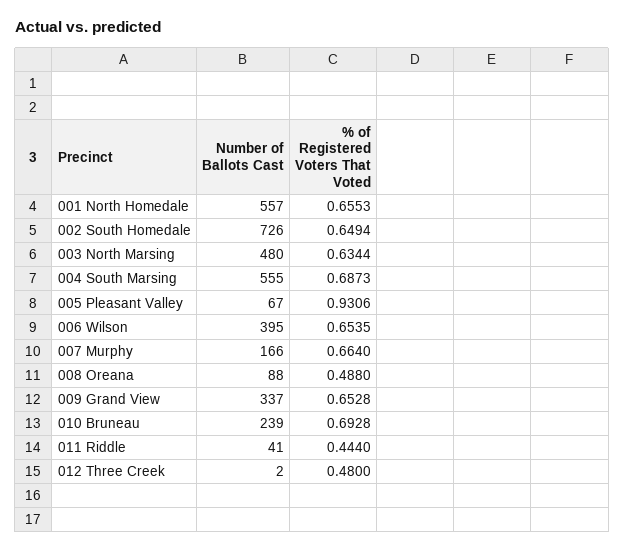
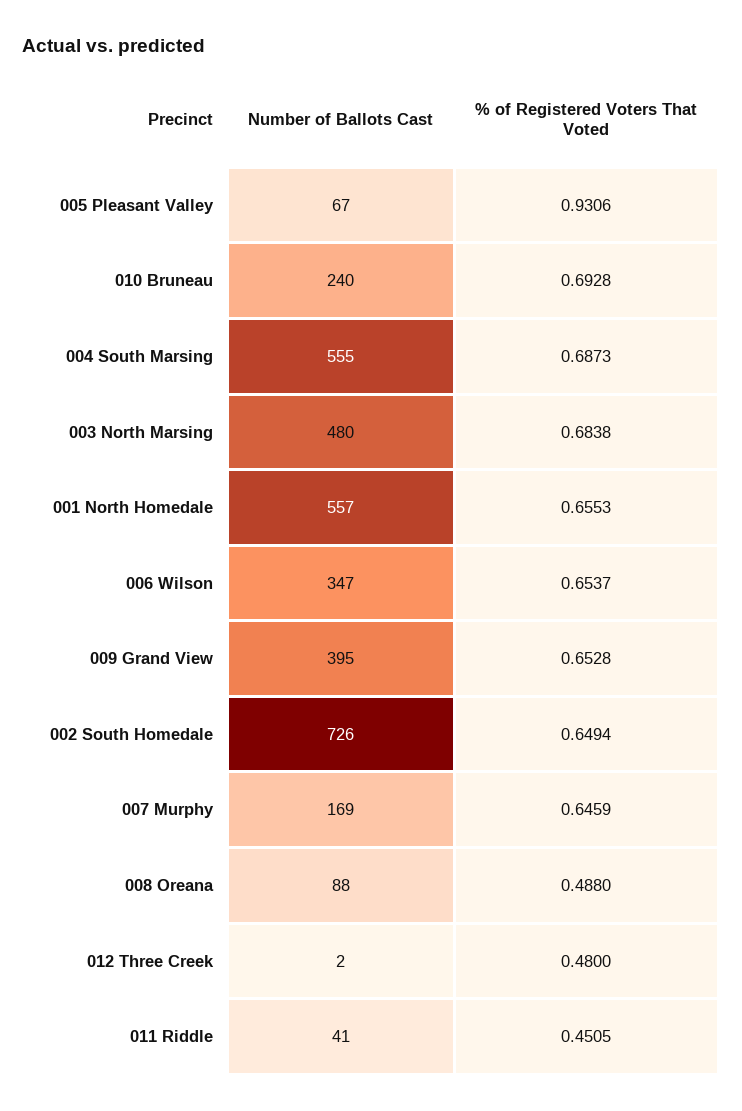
  {
    "Number of Ballots Cast": {
      "001 North Homedale": 557,
      "002 South Homedale": 726,
      "003 North Marsing": 480,
      "004 South Marsing": 555,
      "005 Pleasant Valley": 67,
-     "006 Wilson": 395,
+     "006 Wilson": 347,
-     "007 Murphy": 166,
+     "007 Murphy": 169,
      "008 Oreana": 88,
-     "009 Grand View": 337,
+     "009 Grand View": 395,
-     "010 Bruneau": 239,
+     "010 Bruneau": 240,
      "011 Riddle": 41,
      "012 Three Creek": 2
    },
    "% of Registered Voters That Voted": {
      "001 North Homedale": 0.6553,
      "002 South Homedale": 0.6494,
-     "003 North Marsing": 0.6344,
+     "003 North Marsing": 0.6838,
      "004 South Marsing": 0.6873,
      "005 Pleasant Valley": 0.9306,
-     "006 Wilson": 0.6535,
+     "006 Wilson": 0.6537,
-     "007 Murphy": 0.664,
+     "007 Murphy": 0.6459,
      "008 Oreana": 0.488,
      "009 Grand View": 0.6528,
      "010 Bruneau": 0.6928,
-     "011 Riddle": 0.444,
+     "011 Riddle": 0.4505,
      "012 Three Creek": 0.48
    }
  }

